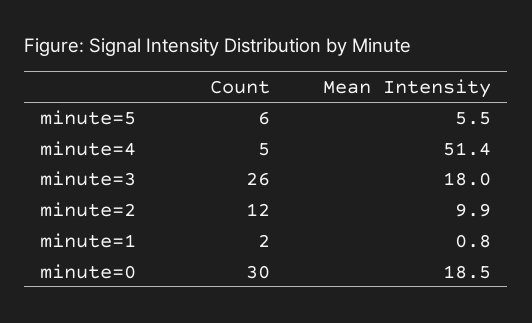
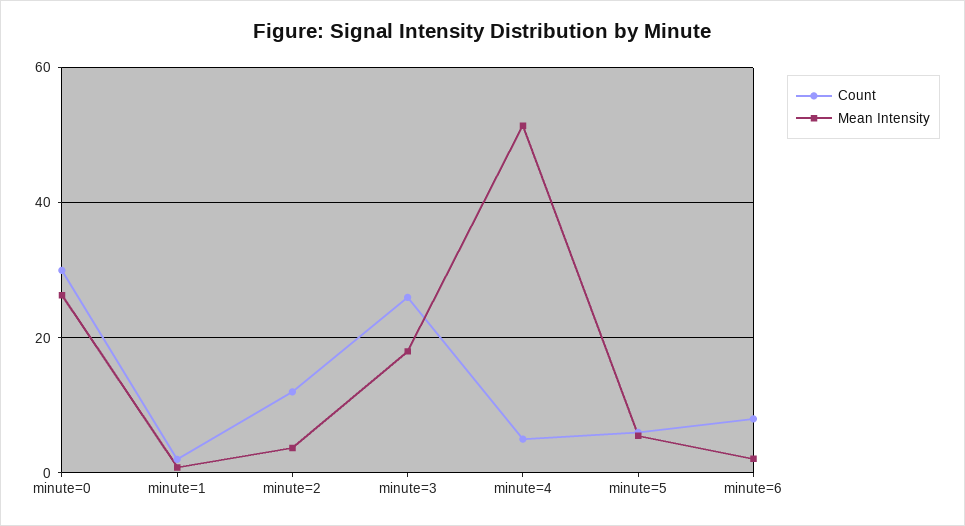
  {
    "Count": {
      "minute=5": 6,
      "minute=4": 5,
      "minute=3": 26,
      "minute=2": 12,
      "minute=1": 2,
-     "minute=0": 30
+     "minute=0": 30,
+     "minute=6": 8
    },
    "Mean Intensity": {
      "minute=5": 5.5,
      "minute=4": 51.4,
      "minute=3": 18,
-     "minute=2": 9.9,
+     "minute=2": 4,
      "minute=1": 0.8,
-     "minute=0": 18.5
+     "minute=0": 26,
+     "minute=6": 2
    }
  }

